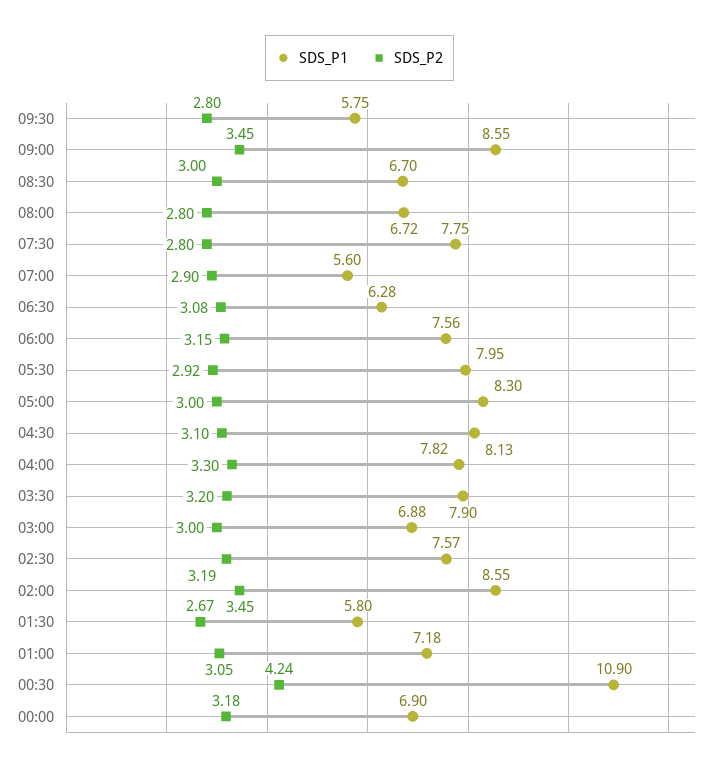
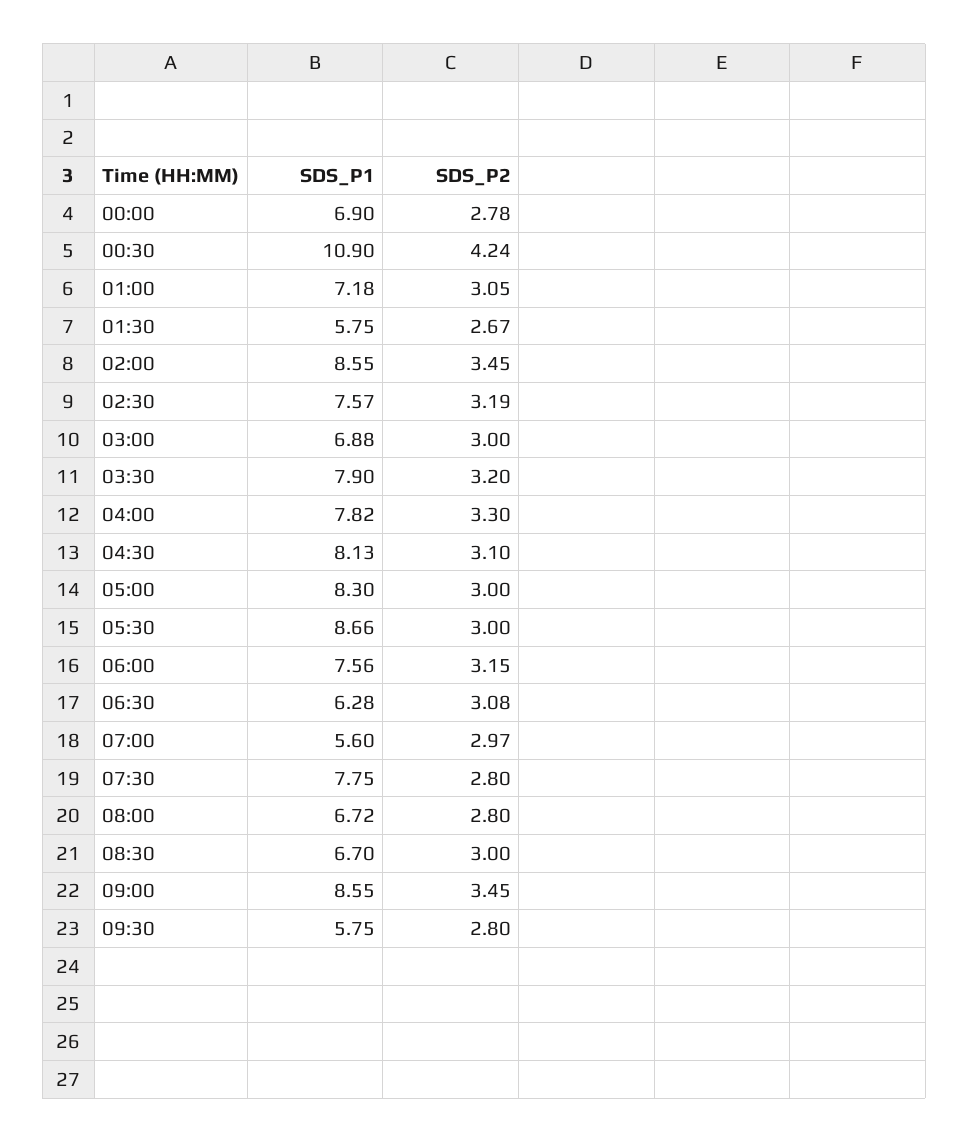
  {
    "SDS_P1": {
      "09:30": 5.75,
      "09:00": 8.55,
      "08:30": 6.7,
      "08:00": 6.72,
      "07:30": 7.75,
      "07:00": 5.6,
      "06:30": 6.28,
      "06:00": 7.56,
-     "05:30": 7.95,
+     "05:30": 8.66,
      "05:00": 8.3,
      "04:30": 8.13,
      "04:00": 7.82,
      "03:30": 7.9,
      "03:00": 6.88,
      "02:30": 7.57,
      "02:00": 8.55,
-     "01:30": 5.8,
+     "01:30": 5.75,
      "01:00": 7.18,
      "00:30": 10.9,
      "00:00": 6.9
    },
    "SDS_P2": {
      "09:30": 2.8,
      "09:00": 3.45,
      "08:30": 3,
      "08:00": 2.8,
      "07:30": 2.8,
-     "07:00": 2.9,
+     "07:00": 2.97,
      "06:30": 3.08,
      "06:00": 3.15,
-     "05:30": 2.92,
+     "05:30": 3,
      "05:00": 3,
      "04:30": 3.1,
      "04:00": 3.3,
      "03:30": 3.2,
      "03:00": 3,
      "02:30": 3.19,
      "02:00": 3.45,
      "01:30": 2.67,
      "01:00": 3.05,
      "00:30": 4.24,
-     "00:00": 3.18
+     "00:00": 2.78
    }
  }

